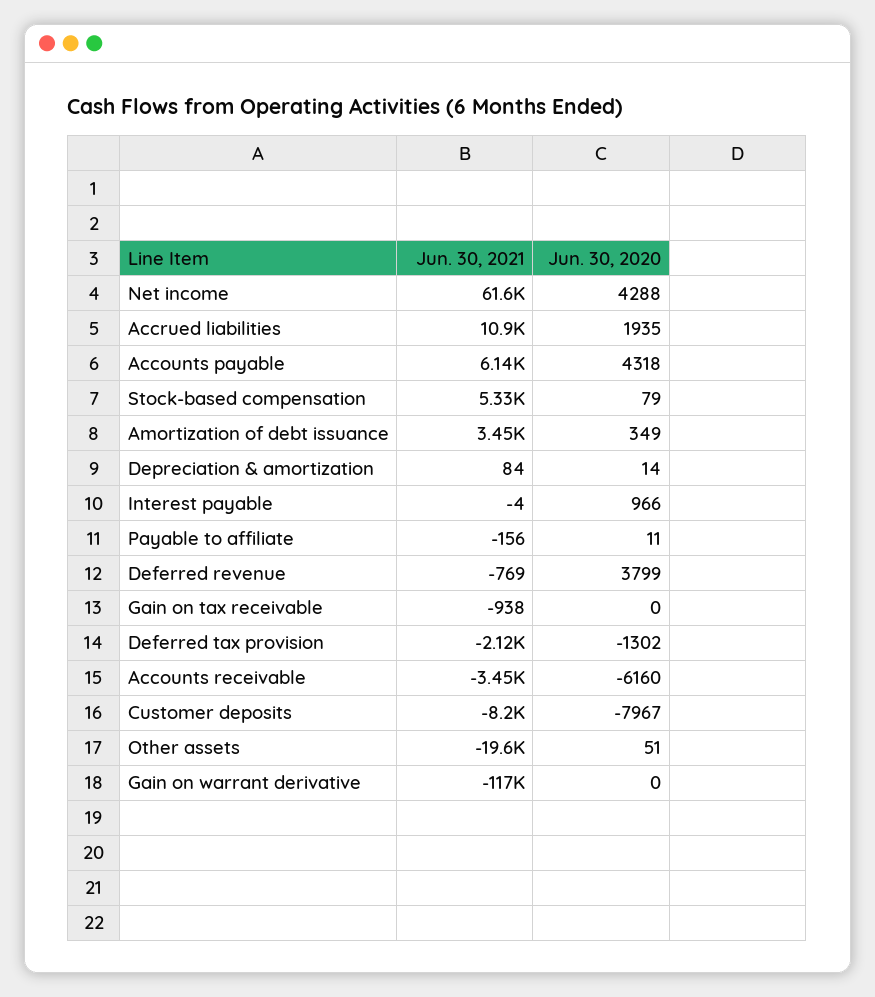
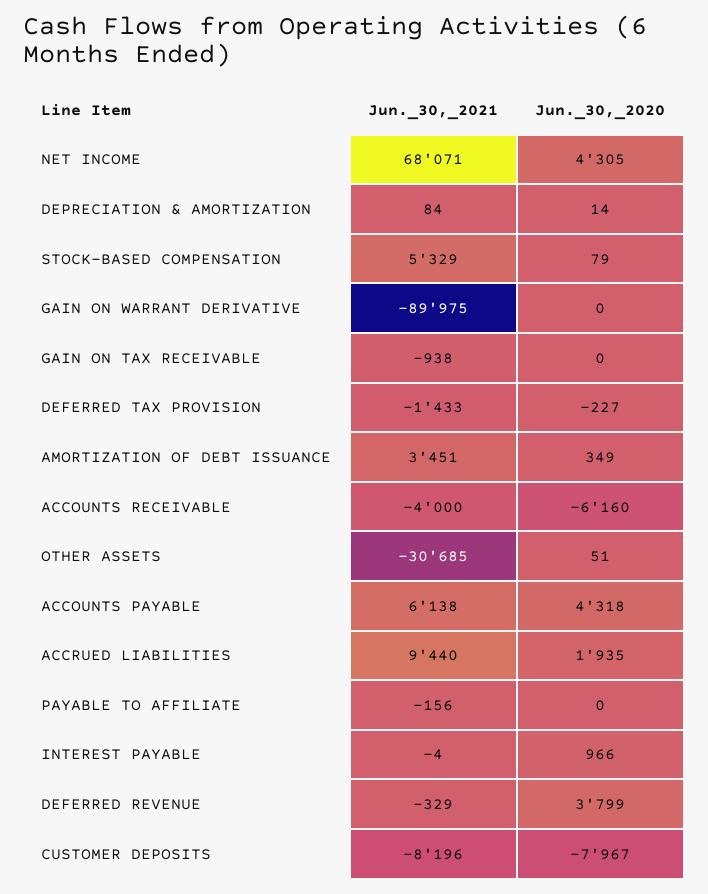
  {
    "Jun. 30, 2021": {
-     "Net income": 61600,
+     "Net income": 68071,
-     "Accrued liabilities": 10900,
+     "Accrued liabilities": 9440,
      "Accounts payable": 6138,
      "Stock-based compensation": 5329,
      "Amortization of debt issuance": 3451,
      "Depreciation & amortization": 84,
      "Interest payable": -4,
      "Payable to affiliate": -156,
-     "Deferred revenue": -769,
+     "Deferred revenue": -329,
      "Gain on tax receivable": -938,
-     "Deferred tax provision": -2120,
+     "Deferred tax provision": -1433,
-     "Accounts receivable": -3450,
+     "Accounts receivable": -4000,
      "Customer deposits": -8196,
-     "Other assets": -19600,
+     "Other assets": -30685,
-     "Gain on warrant derivative": -117000
+     "Gain on warrant derivative": -89975
    },
    "Jun. 30, 2020": {
-     "Net income": 4288,
+     "Net income": 4305,
      "Accrued liabilities": 1935,
      "Accounts payable": 4318,
      "Stock-based compensation": 79,
      "Amortization of debt issuance": 349,
      "Depreciation & amortization": 14,
      "Interest payable": 966,
-     "Payable to affiliate": 11,
+     "Payable to affiliate": 0,
      "Deferred revenue": 3799,
      "Gain on tax receivable": 0,
-     "Deferred tax provision": -1302,
+     "Deferred tax provision": -227,
      "Accounts receivable": -6160,
      "Customer deposits": -7967,
      "Other assets": 51,
      "Gain on warrant derivative": 0
    }
  }

